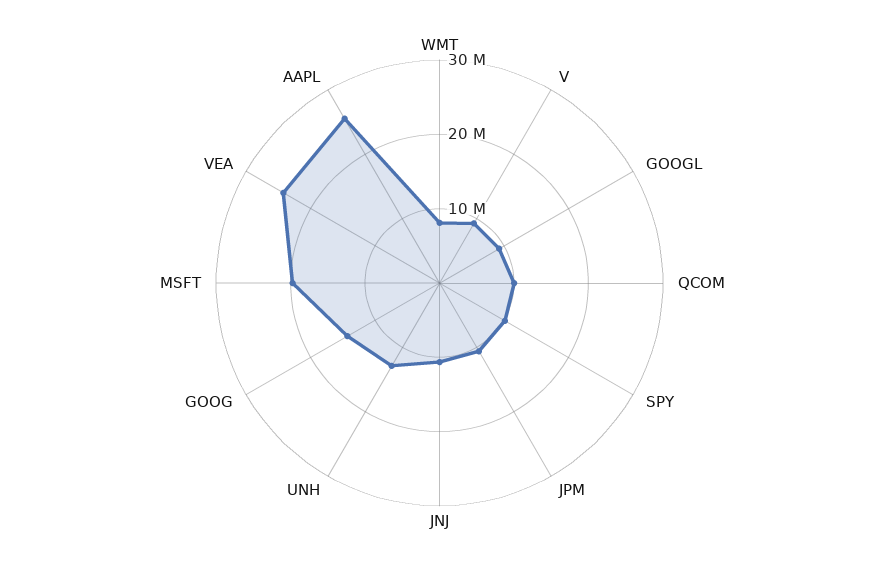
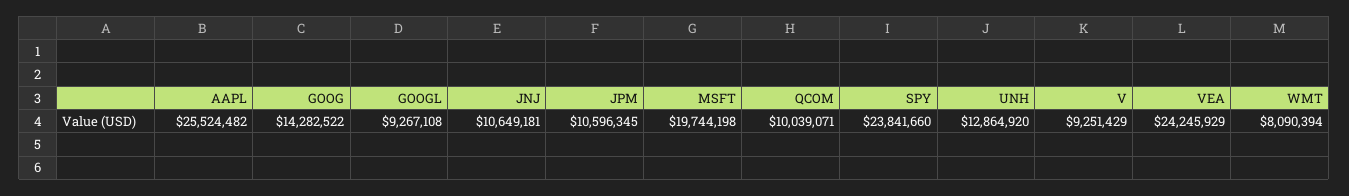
  {
    "WMT": 8090394,
    "V": 9251429,
    "GOOGL": 9267108,
    "QCOM": 10039071,
-   "SPY": 10000000,
+   "SPY": 23841660,
    "JPM": 10596345,
    "JNJ": 10649181,
    "UNH": 12864920,
    "GOOG": 14282522,
    "MSFT": 19744198,
    "VEA": 24245929,
    "AAPL": 25524482
  }

